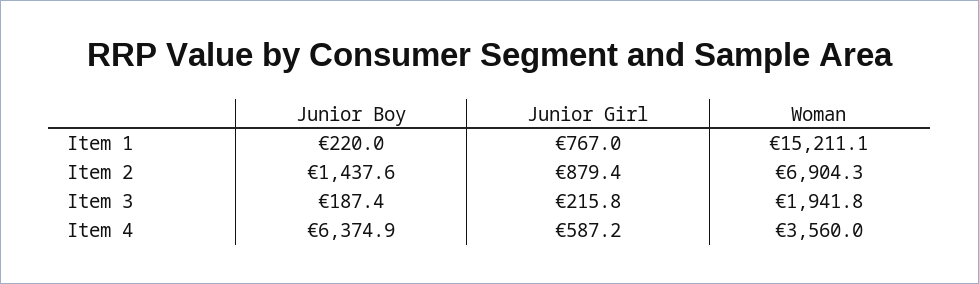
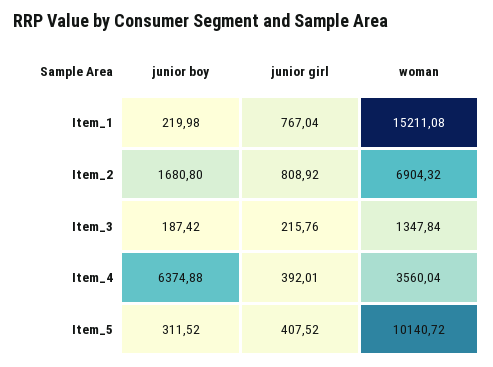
  {
    "Junior Boy": {
      "Item 1": 219.98,
-     "Item 2": 1437.6,
+     "Item 2": 1680.8,
      "Item 3": 187.42,
-     "Item 4": 6374.88
+     "Item 4": 6374.88,
+     "Item_5": 311.52
    },
    "Junior Girl": {
      "Item 1": 767.04,
-     "Item 2": 879.4,
+     "Item 2": 808.92,
      "Item 3": 215.76,
-     "Item 4": 587.2
+     "Item 4": 392.01,
+     "Item_5": 407.52
    },
    "Woman": {
      "Item 1": 15211.08,
      "Item 2": 6904.32,
-     "Item 3": 1941.8,
+     "Item 3": 1347.84,
-     "Item 4": 3560.04
+     "Item 4": 3560.04,
+     "Item_5": 10140.72
    }
  }

